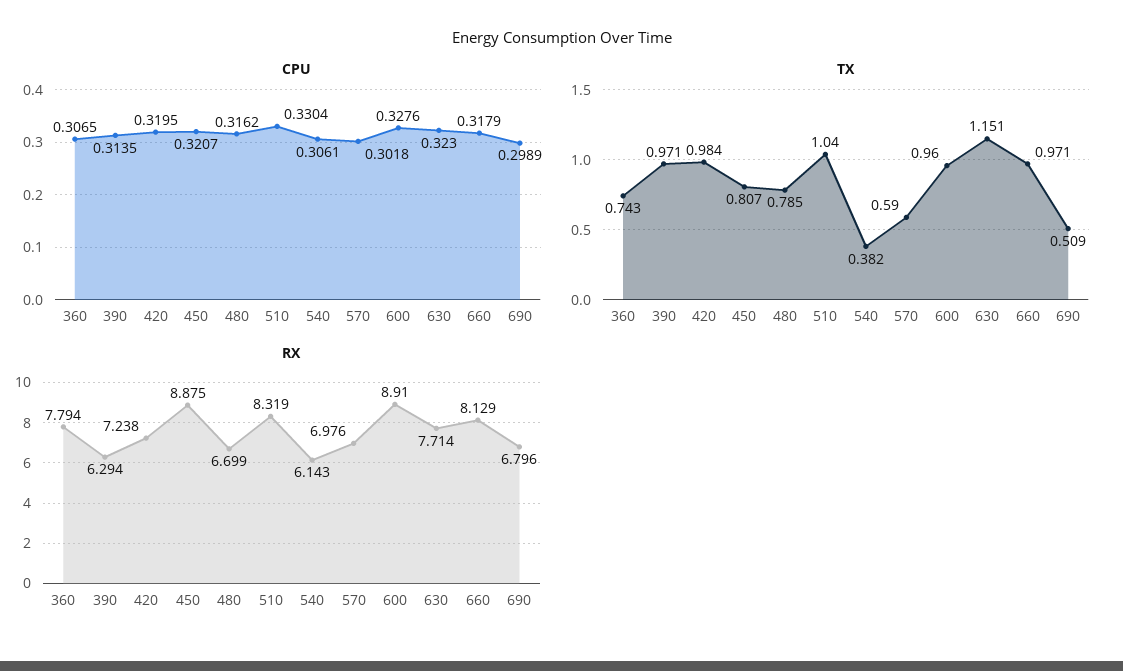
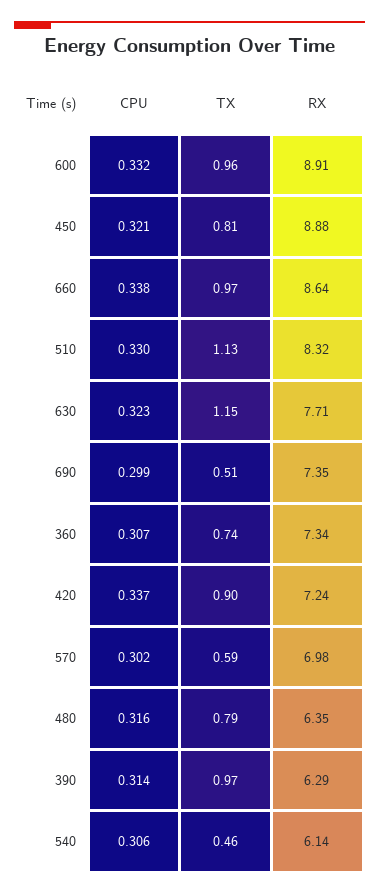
  {
    "CPU": {
      "360": 0.3065,
      "390": 0.3135,
-     "420": 0.3195,
+     "420": 0.337,
      "450": 0.3207,
      "480": 0.3162,
      "510": 0.3304,
      "540": 0.3061,
      "570": 0.3018,
-     "600": 0.3276,
+     "600": 0.332,
      "630": 0.323,
-     "660": 0.3179,
+     "660": 0.338,
      "690": 0.2989
    },
    "TX": {
      "360": 0.743,
      "390": 0.971,
-     "420": 0.984,
+     "420": 0.9,
      "450": 0.807,
      "480": 0.785,
-     "510": 1.04,
+     "510": 1.13,
-     "540": 0.382,
+     "540": 0.46,
      "570": 0.59,
      "600": 0.96,
      "630": 1.151,
      "660": 0.971,
      "690": 0.509
    },
    "RX": {
-     "360": 7.794,
+     "360": 7.34,
      "390": 6.294,
      "420": 7.238,
      "450": 8.875,
-     "480": 6.699,
+     "480": 6.35,
      "510": 8.319,
      "540": 6.143,
      "570": 6.976,
      "600": 8.91,
      "630": 7.714,
-     "660": 8.129,
+     "660": 8.64,
-     "690": 6.796
+     "690": 7.35
    }
  }

